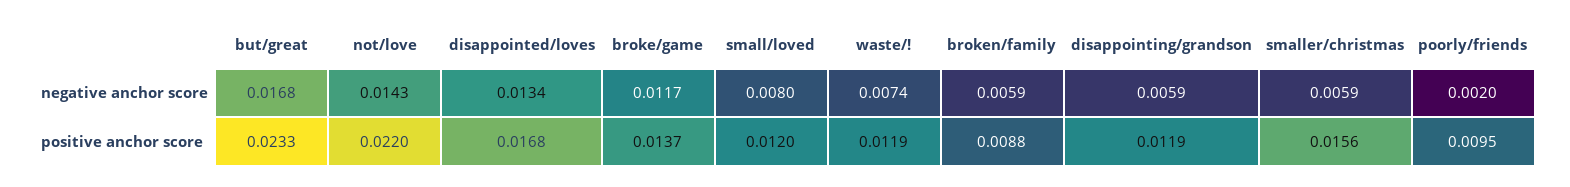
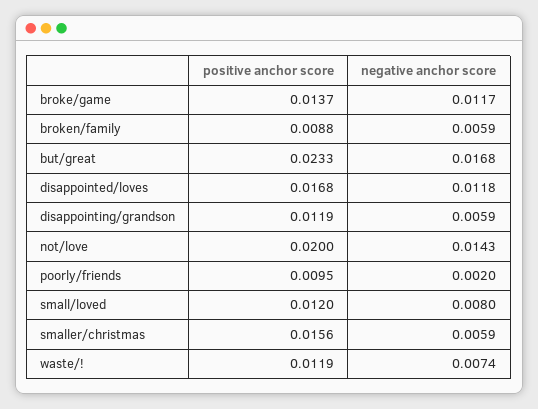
  {
    "but/great": {
      "negative anchor score": 0.0168,
      "positive anchor score": 0.0233
    },
    "not/love": {
      "negative anchor score": 0.0143,
-     "positive anchor score": 0.022
+     "positive anchor score": 0.02
    },
    "disappointed/loves": {
-     "negative anchor score": 0.0134,
+     "negative anchor score": 0.0118,
      "positive anchor score": 0.0168
    },
    "broke/game": {
      "negative anchor score": 0.0117,
      "positive anchor score": 0.0137
    },
    "small/loved": {
      "negative anchor score": 0.008,
      "positive anchor score": 0.012
    },
    "waste/!": {
      "negative anchor score": 0.0074,
      "positive anchor score": 0.0119
    },
    "broken/family": {
      "negative anchor score": 0.0059,
      "positive anchor score": 0.0088
    },
    "disappointing/grandson": {
      "negative anchor score": 0.0059,
      "positive anchor score": 0.0119
    },
    "smaller/christmas": {
      "negative anchor score": 0.0059,
      "positive anchor score": 0.0156
    },
    "poorly/friends": {
      "negative anchor score": 0.002,
      "positive anchor score": 0.0095
    }
  }

